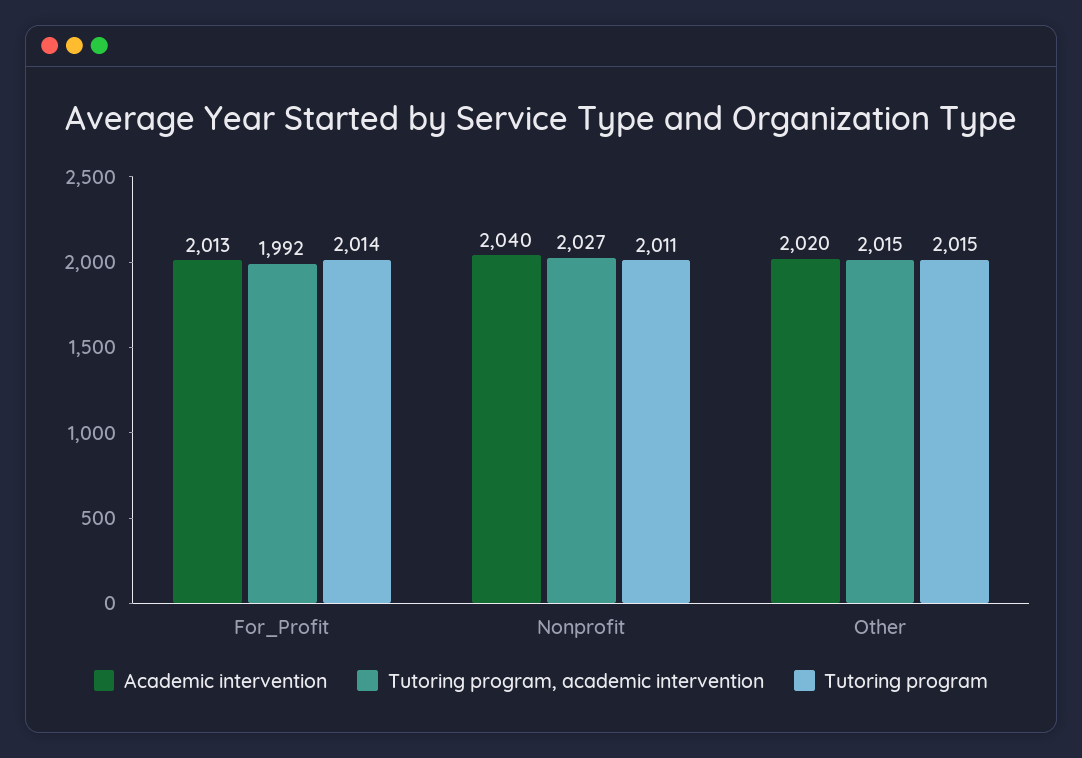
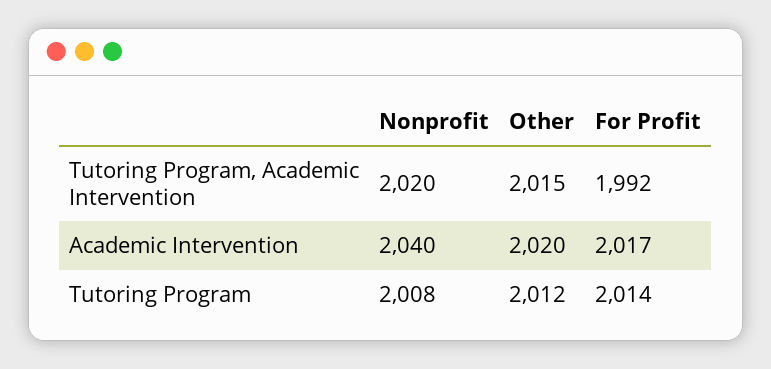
  {
    "Academic intervention": {
-     "For_Profit": 2013,
+     "For_Profit": 2017,
      "Nonprofit": 2040,
      "Other": 2020
    },
    "Tutoring program, academic intervention": {
      "For_Profit": 1992,
-     "Nonprofit": 2027,
+     "Nonprofit": 2020,
      "Other": 2015
    },
    "Tutoring program": {
      "For_Profit": 2014,
-     "Nonprofit": 2011,
+     "Nonprofit": 2008,
-     "Other": 2015
+     "Other": 2012
    }
  }

